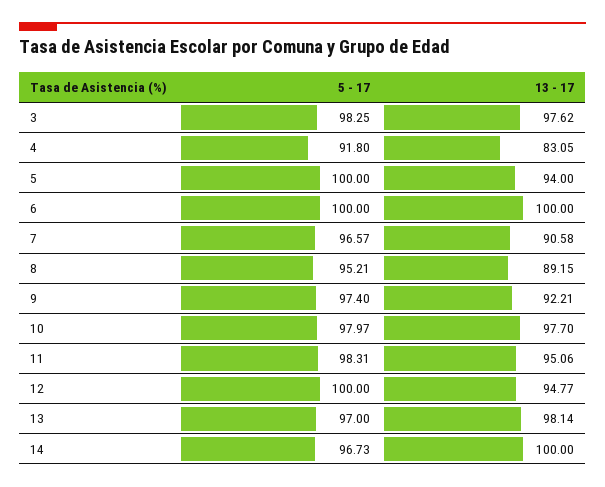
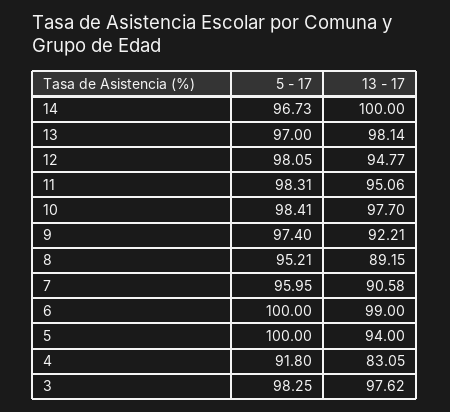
  {
    "5 - 17": {
      "3": 98.25,
      "4": 91.8,
      "5": 100,
      "6": 100,
-     "7": 96.57,
+     "7": 95.95,
      "8": 95.21,
      "9": 97.4,
-     "10": 97.97,
+     "10": 98.41,
      "11": 98.31,
-     "12": 100,
+     "12": 98.05,
      "13": 97,
      "14": 96.73
    },
    "13 - 17": {
      "3": 97.62,
      "4": 83.05,
      "5": 94,
-     "6": 100,
+     "6": 99,
      "7": 90.58,
      "8": 89.15,
      "9": 92.21,
      "10": 97.7,
      "11": 95.06,
      "12": 94.77,
      "13": 98.14,
      "14": 100
    }
  }

